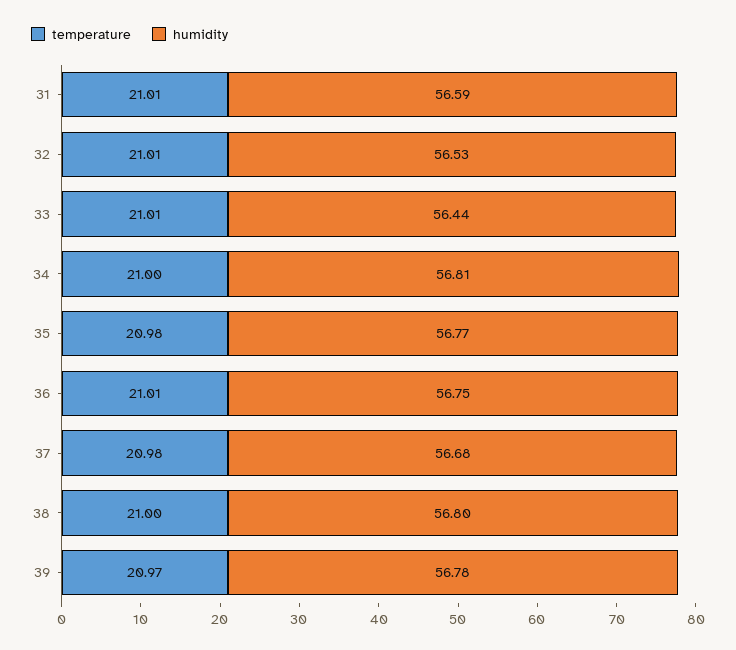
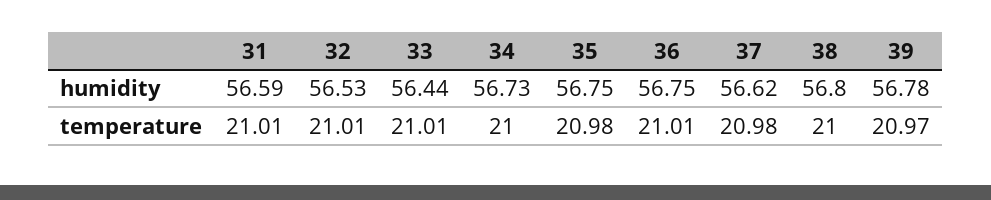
  {
    "temperature": {
      "31": 21.01,
      "32": 21.01,
      "33": 21.01,
      "34": 21,
      "35": 20.98,
      "36": 21.01,
      "37": 20.98,
      "38": 21,
      "39": 20.97
    },
    "humidity": {
      "31": 56.59,
      "32": 56.53,
      "33": 56.44,
-     "34": 56.81,
+     "34": 56.73,
-     "35": 56.77,
+     "35": 56.75,
      "36": 56.75,
-     "37": 56.68,
+     "37": 56.62,
      "38": 56.8,
      "39": 56.78
    }
  }

